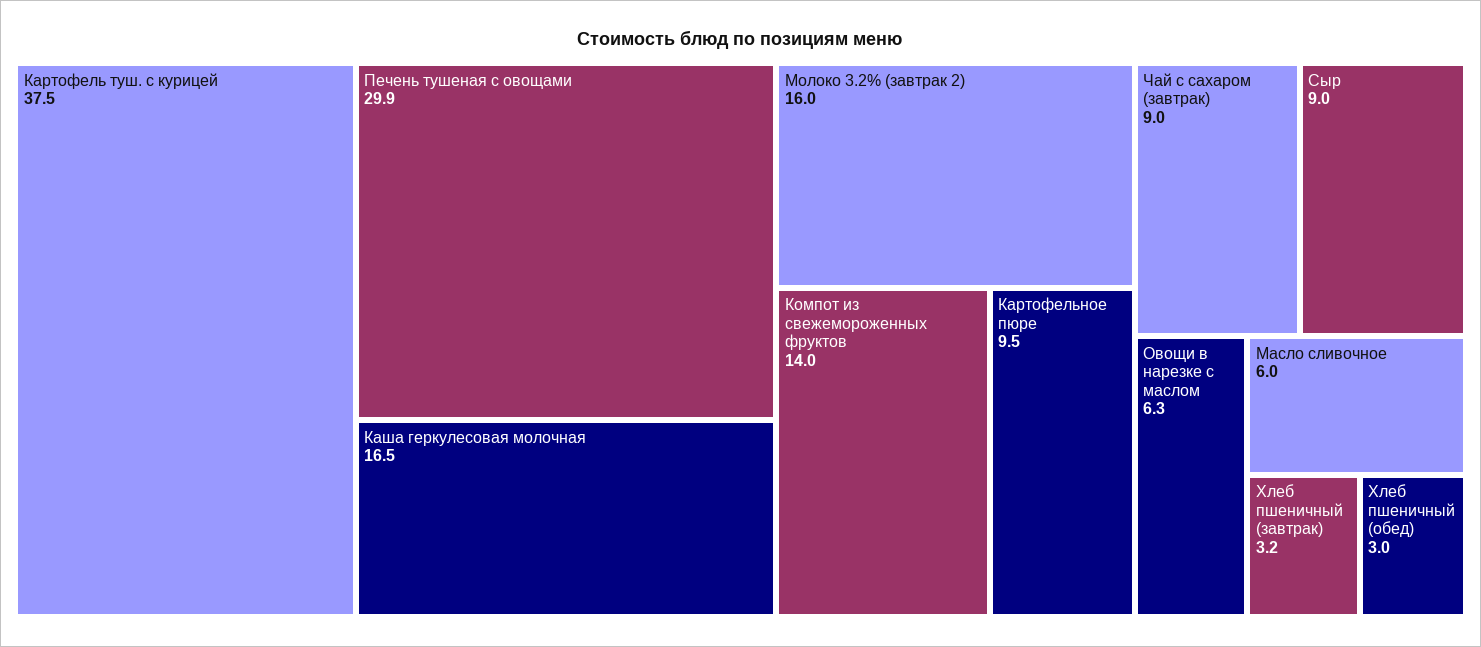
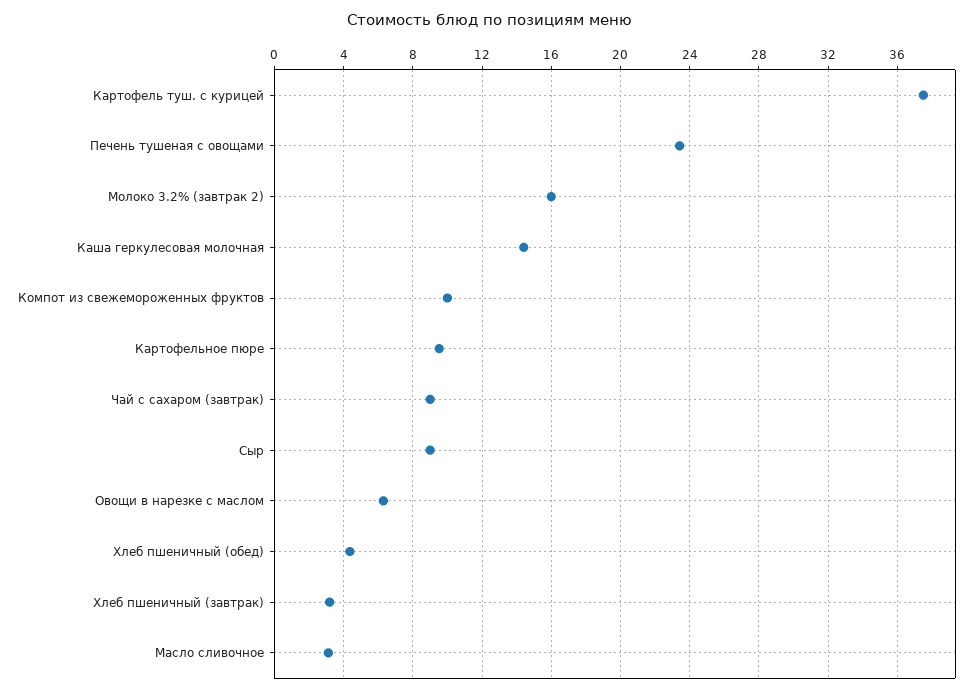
  {
    "Картофель туш. с курицей": 37.5,
-   "Печень тушеная с овощами": 29.9,
+   "Печень тушеная с овощами": 23.5,
-   "Каша геркулесовая молочная": 16.5,
+   "Каша геркулесовая молочная": 14.5,
    "Молоко 3.2% (завтрак 2)": 16,
-   "Компот из свежемороженных фруктов": 14,
+   "Компот из свежемороженных фруктов": 10,
    "Картофельное пюре": 9.5,
    "Чай с сахаром (завтрак)": 9,
    "Сыр": 9,
    "Овощи в нарезке с маслом": 6.3,
-   "Масло сливочное": 6,
+   "Масло сливочное": 3,
    "Хлеб пшеничный (завтрак)": 3.2,
-   "Хлеб пшеничный (обед)": 3
+   "Хлеб пшеничный (обед)": 4.5
  }

